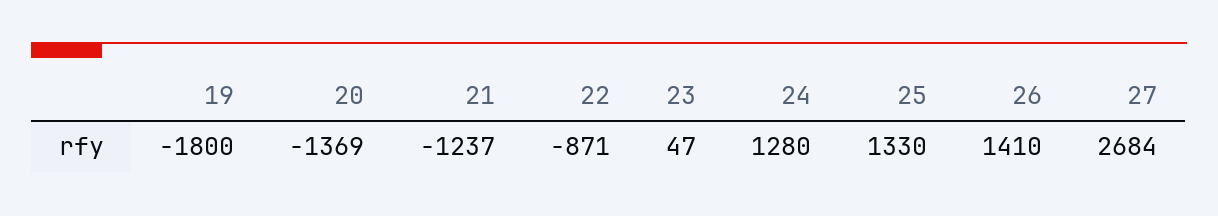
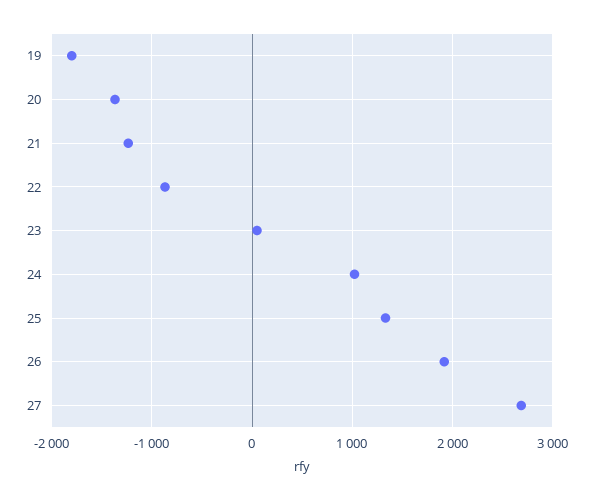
  {
    "19": -1800,
    "20": -1369,
    "21": -1237,
    "22": -871,
    "23": 47,
-   "24": 1280,
+   "24": 1000,
    "25": 1330,
-   "26": 1410,
+   "26": 1900,
    "27": 2684
  }

